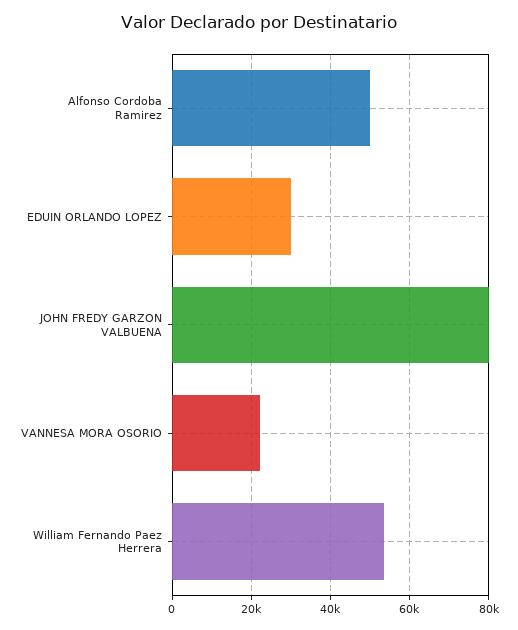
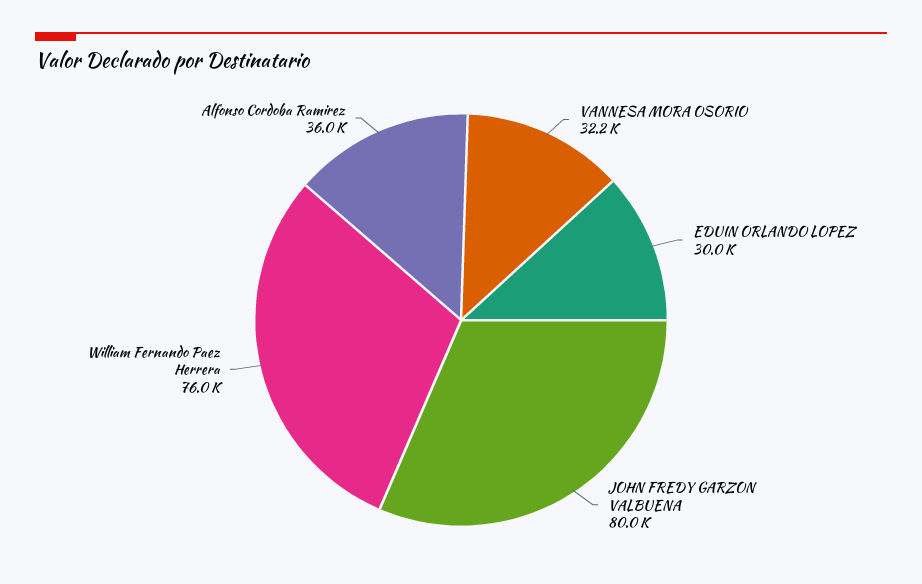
  {
-   "Alfonso Cordoba Ramirez": 50000,
+   "Alfonso Cordoba Ramirez": 36000,
    "EDUIN ORLANDO LOPEZ": 30000,
    "JOHN FREDY GARZON VALBUENA": 80000,
-   "VANNESA MORA OSORIO": 22000,
+   "VANNESA MORA OSORIO": 32200,
-   "William Fernando Paez Herrera": 54000
+   "William Fernando Paez Herrera": 76000
  }

